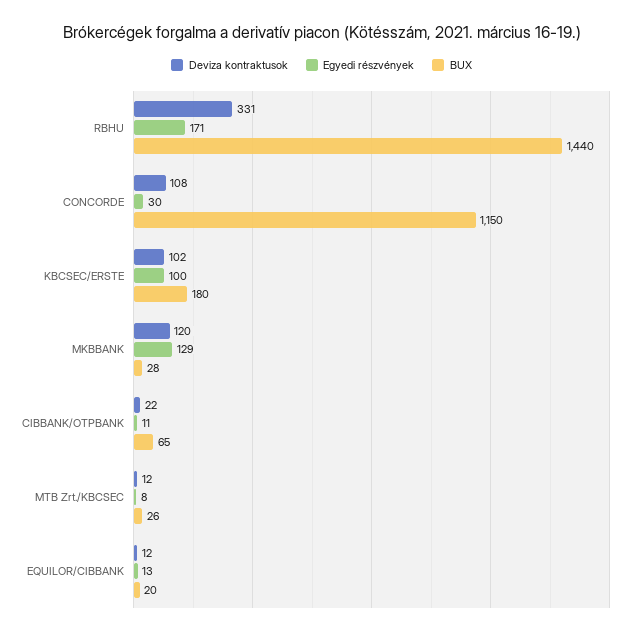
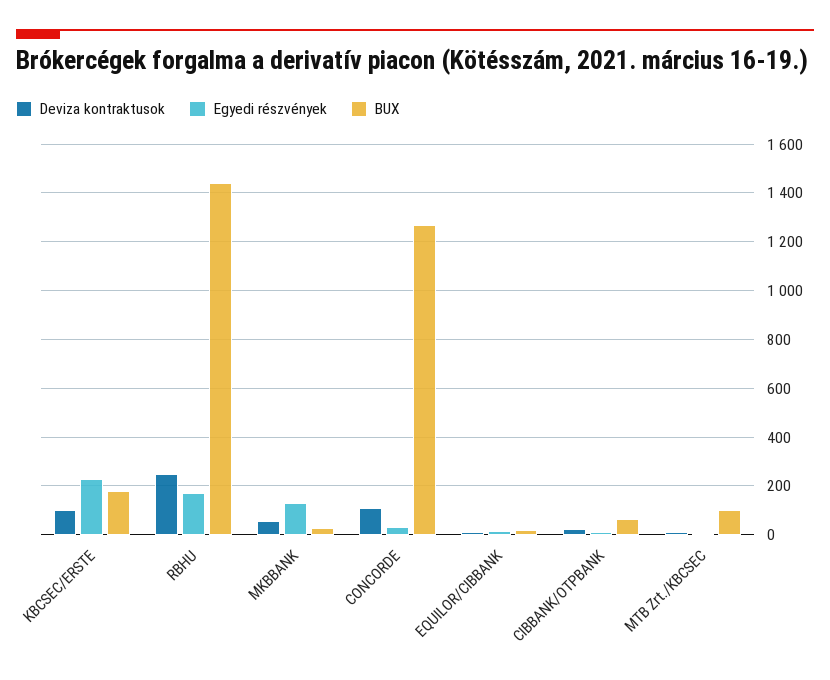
  {
    "Deviza kontraktusok": {
-     "RBHU": 331,
+     "RBHU": 250,
      "CONCORDE": 108,
      "KBCSEC/ERSTE": 102,
-     "MKBBANK": 120,
+     "MKBBANK": 50,
      "CIBBANK/OTPBANK": 22,
      "MTB Zrt./KBCSEC": 12,
      "EQUILOR/CIBBANK": 12
    },
    "Egyedi részvények": {
      "RBHU": 171,
      "CONCORDE": 30,
-     "KBCSEC/ERSTE": 100,
+     "KBCSEC/ERSTE": 225,
      "MKBBANK": 129,
      "CIBBANK/OTPBANK": 11,
      "MTB Zrt./KBCSEC": 8,
      "EQUILOR/CIBBANK": 13
    },
    "BUX": {
      "RBHU": 1440,
-     "CONCORDE": 1150,
+     "CONCORDE": 1275,
      "KBCSEC/ERSTE": 180,
      "MKBBANK": 28,
      "CIBBANK/OTPBANK": 65,
-     "MTB Zrt./KBCSEC": 26,
+     "MTB Zrt./KBCSEC": 100,
      "EQUILOR/CIBBANK": 20
    }
  }

